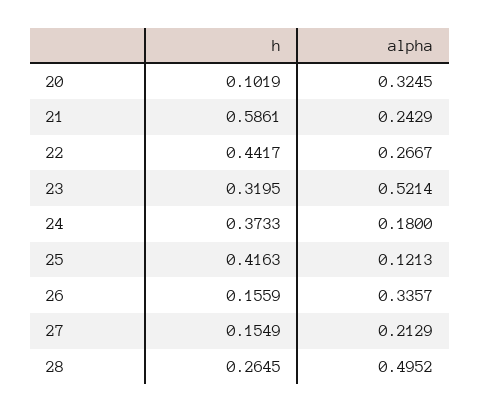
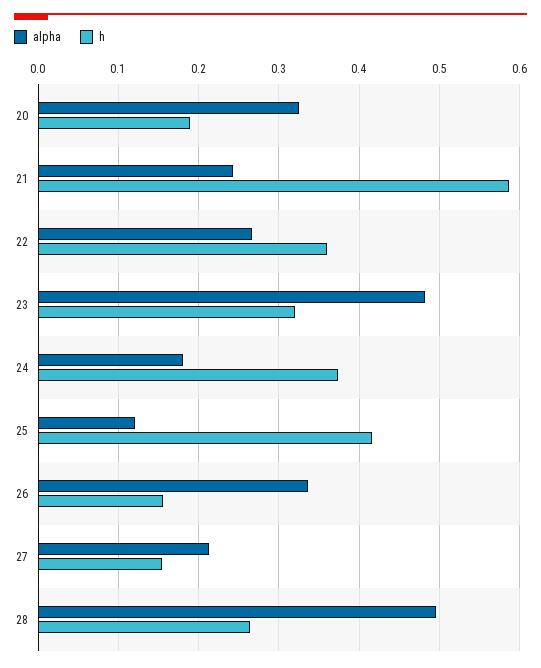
  {
    "h": {
-     "20": 0.1019,
+     "20": 0.19,
      "21": 0.5861,
-     "22": 0.4417,
+     "22": 0.36,
      "23": 0.3195,
      "24": 0.3733,
      "25": 0.4163,
      "26": 0.1559,
      "27": 0.1549,
      "28": 0.2645
    },
    "alpha": {
      "20": 0.3245,
      "21": 0.2429,
      "22": 0.2667,
-     "23": 0.5214,
+     "23": 0.48,
      "24": 0.18,
      "25": 0.1213,
      "26": 0.3357,
      "27": 0.2129,
      "28": 0.4952
    }
  }

